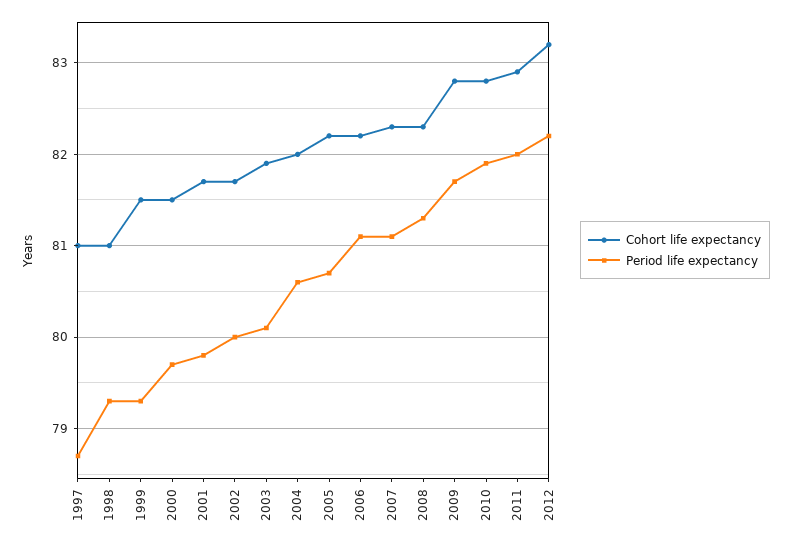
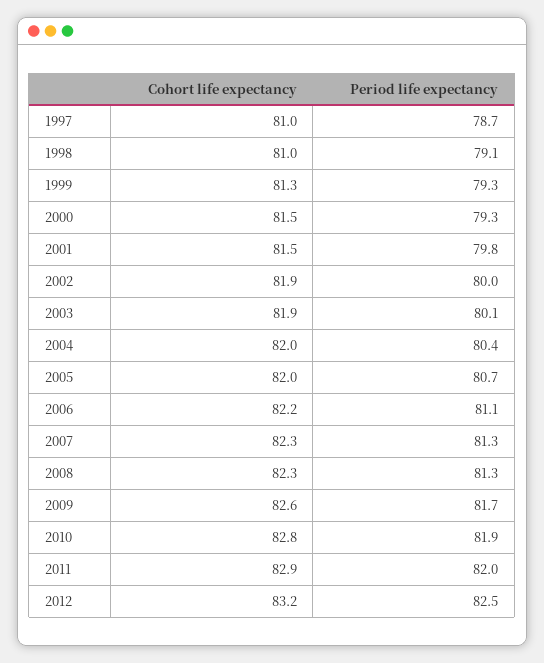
  {
    "Cohort life expectancy": {
      "1997": 81,
      "1998": 81,
-     "1999": 81.5,
+     "1999": 81.3,
      "2000": 81.5,
-     "2001": 81.7,
+     "2001": 81.5,
-     "2002": 81.7,
+     "2002": 81.9,
      "2003": 81.9,
      "2004": 82,
-     "2005": 82.2,
+     "2005": 82,
      "2006": 82.2,
      "2007": 82.3,
      "2008": 82.3,
-     "2009": 82.8,
+     "2009": 82.6,
      "2010": 82.8,
      "2011": 82.9,
      "2012": 83.2
    },
    "Period life expectancy": {
      "1997": 78.7,
-     "1998": 79.3,
+     "1998": 79.1,
      "1999": 79.3,
-     "2000": 79.7,
+     "2000": 79.3,
      "2001": 79.8,
      "2002": 80,
      "2003": 80.1,
-     "2004": 80.6,
+     "2004": 80.4,
      "2005": 80.7,
      "2006": 81.1,
-     "2007": 81.1,
+     "2007": 81.3,
      "2008": 81.3,
      "2009": 81.7,
      "2010": 81.9,
      "2011": 82,
-     "2012": 82.2
+     "2012": 82.5
    }
  }

